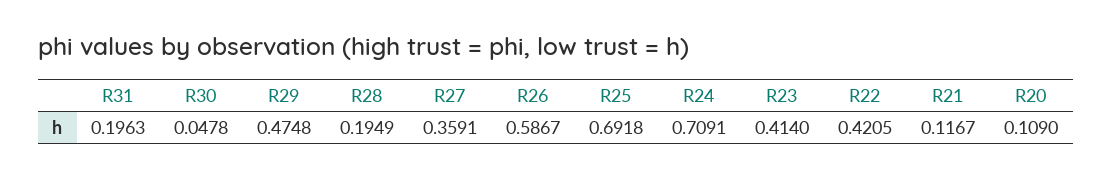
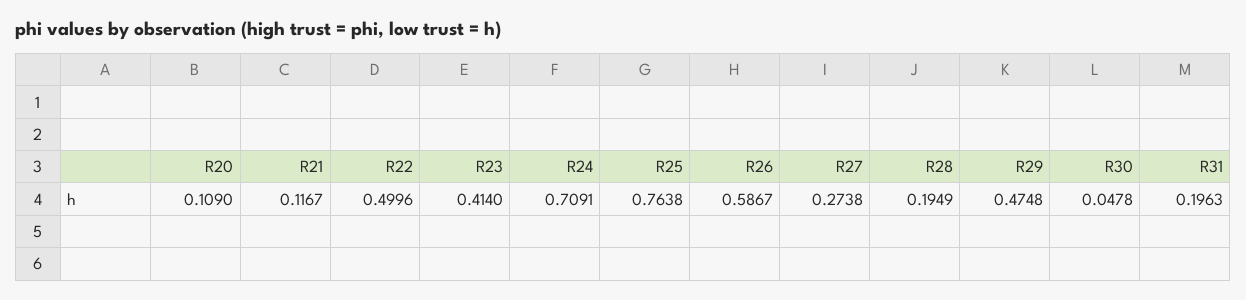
  {
    "R31": 0.1963,
    "R30": 0.0478,
    "R29": 0.4748,
    "R28": 0.1949,
-   "R27": 0.3591,
+   "R27": 0.2738,
    "R26": 0.5867,
-   "R25": 0.6918,
+   "R25": 0.7638,
    "R24": 0.7091,
    "R23": 0.414,
-   "R22": 0.4205,
+   "R22": 0.4996,
    "R21": 0.1167,
    "R20": 0.109
  }

